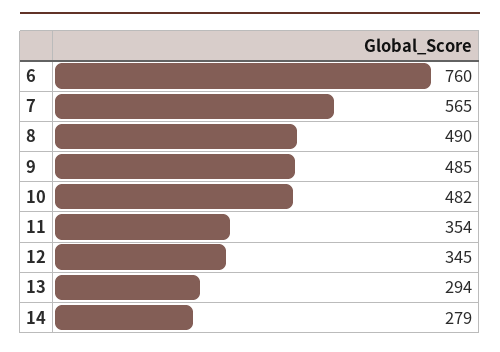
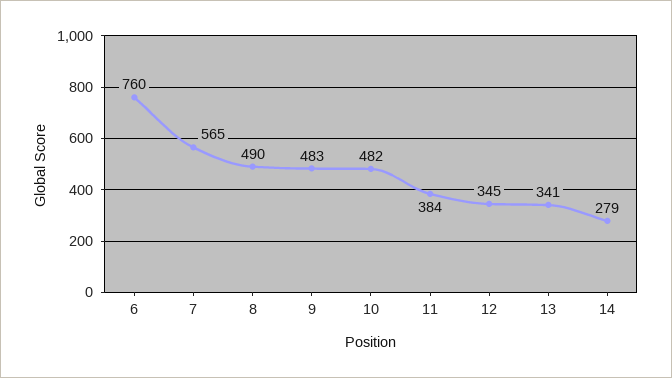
  {
    "6": 760,
    "7": 565,
    "8": 490,
-   "9": 485,
+   "9": 483,
    "10": 482,
-   "11": 354,
+   "11": 384,
    "12": 345,
-   "13": 294,
+   "13": 341,
    "14": 279
  }

